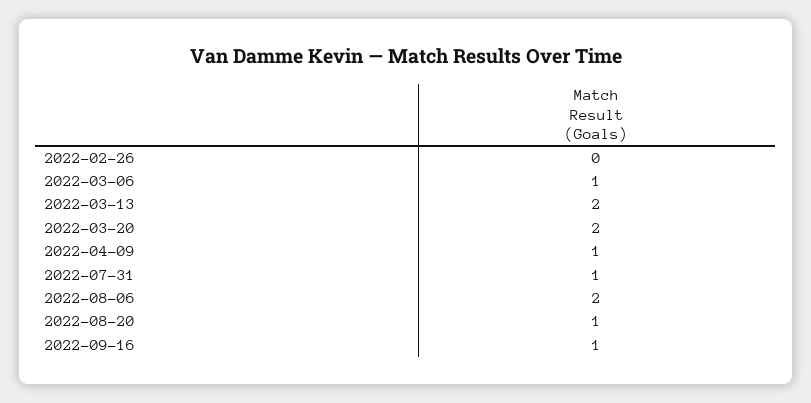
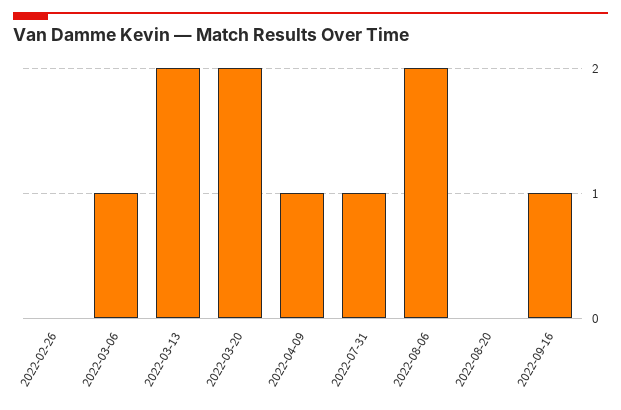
  {
    "2022-02-26": 0,
    "2022-03-06": 1,
    "2022-03-13": 2,
    "2022-03-20": 2,
    "2022-04-09": 1,
    "2022-07-31": 1,
    "2022-08-06": 2,
-   "2022-08-20": 1,
+   "2022-08-20": 0,
    "2022-09-16": 1
  }

